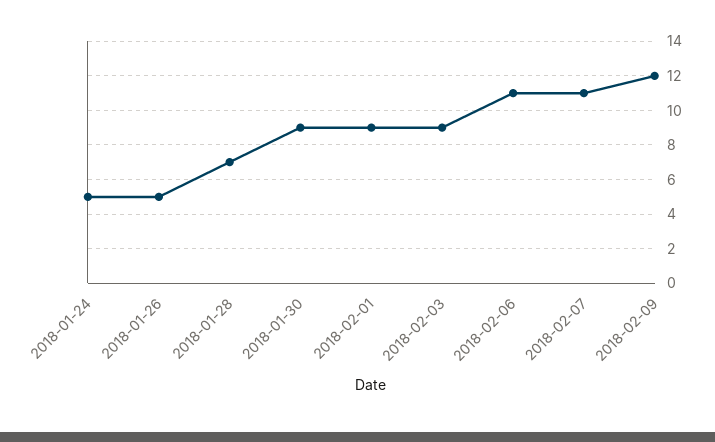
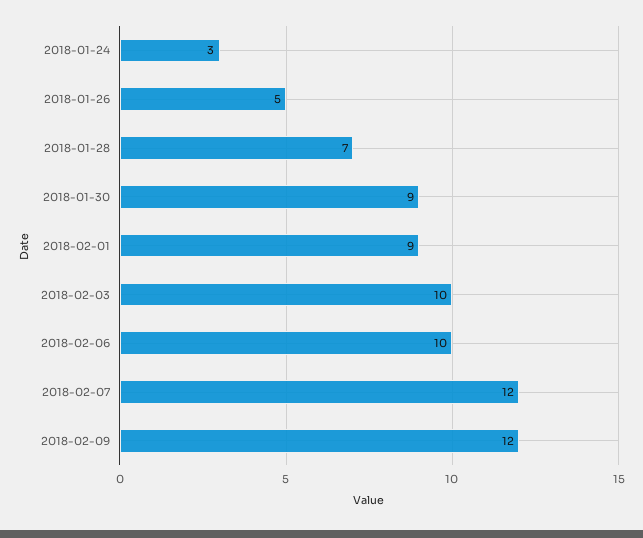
  {
-   "2018-01-24": 5,
+   "2018-01-24": 3,
    "2018-01-26": 5,
    "2018-01-28": 7,
    "2018-01-30": 9,
    "2018-02-01": 9,
-   "2018-02-03": 9,
+   "2018-02-03": 10,
-   "2018-02-06": 11,
+   "2018-02-06": 10,
-   "2018-02-07": 11,
+   "2018-02-07": 12,
    "2018-02-09": 12
  }

